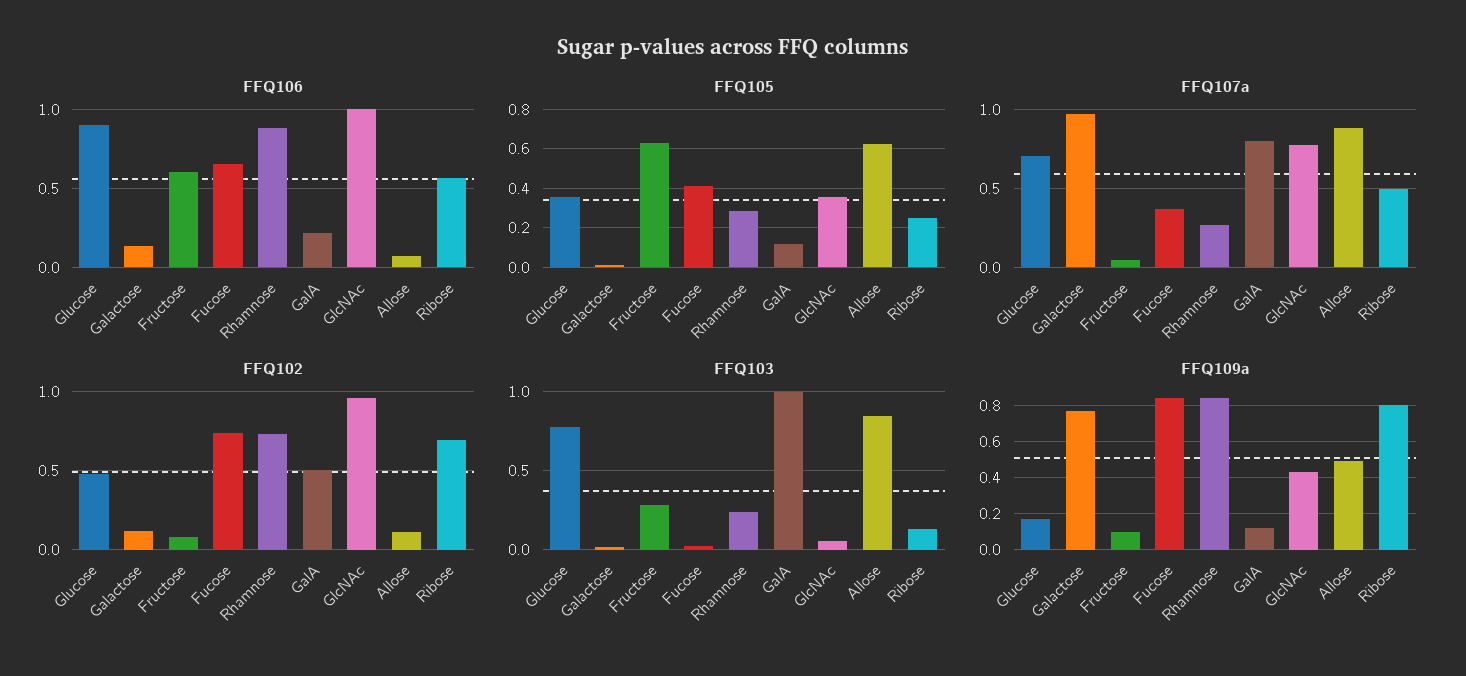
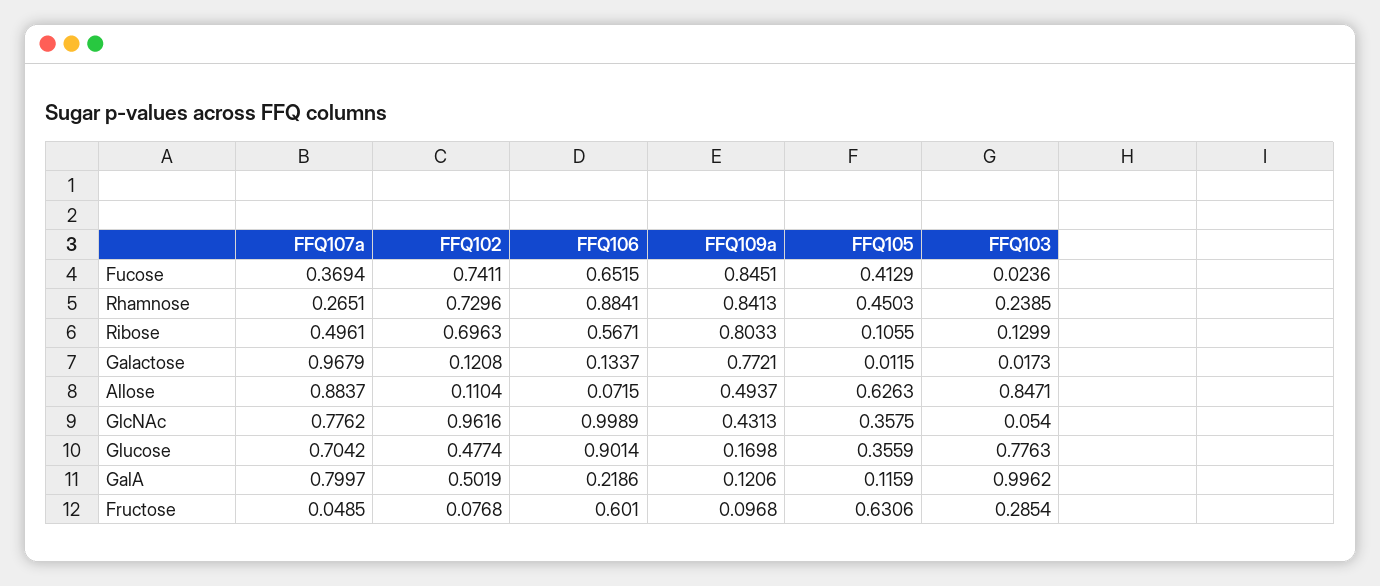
  {
    "FFQ106": {
      "Glucose": 0.9014,
      "Galactose": 0.1337,
      "Fructose": 0.601,
      "Fucose": 0.6515,
      "Rhamnose": 0.8841,
      "GalA": 0.2186,
      "GlcNAc": 0.9989,
      "Allose": 0.0715,
      "Ribose": 0.5671
    },
    "FFQ105": {
      "Glucose": 0.3559,
      "Galactose": 0.0115,
      "Fructose": 0.6306,
      "Fucose": 0.4129,
-     "Rhamnose": 0.3,
+     "Rhamnose": 0.4503,
      "GalA": 0.1159,
      "GlcNAc": 0.3575,
      "Allose": 0.6263,
-     "Ribose": 0.25
+     "Ribose": 0.1055
    },
    "FFQ107a": {
      "Glucose": 0.7042,
      "Galactose": 0.9679,
      "Fructose": 0.0485,
      "Fucose": 0.3694,
      "Rhamnose": 0.2651,
      "GalA": 0.7997,
      "GlcNAc": 0.7762,
      "Allose": 0.8837,
      "Ribose": 0.4961
    },
    "FFQ102": {
      "Glucose": 0.4774,
      "Galactose": 0.1208,
      "Fructose": 0.0768,
      "Fucose": 0.7411,
      "Rhamnose": 0.7296,
      "GalA": 0.5019,
      "GlcNAc": 0.9616,
      "Allose": 0.1104,
      "Ribose": 0.6963
    },
    "FFQ103": {
      "Glucose": 0.7763,
      "Galactose": 0.0173,
      "Fructose": 0.2854,
      "Fucose": 0.0236,
      "Rhamnose": 0.2385,
      "GalA": 0.9962,
      "GlcNAc": 0.054,
      "Allose": 0.8471,
      "Ribose": 0.1299
    },
    "FFQ109a": {
      "Glucose": 0.1698,
      "Galactose": 0.7721,
      "Fructose": 0.0968,
      "Fucose": 0.8451,
      "Rhamnose": 0.8413,
      "GalA": 0.1206,
      "GlcNAc": 0.4313,
      "Allose": 0.4937,
      "Ribose": 0.8033
    }
  }

